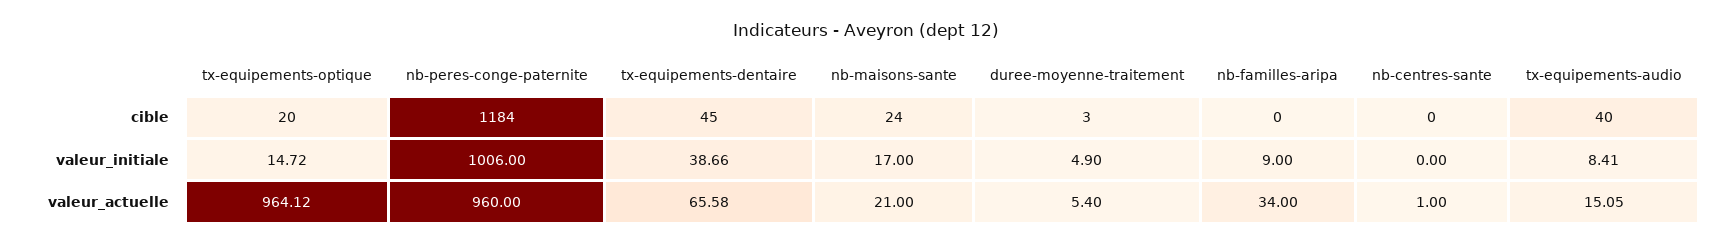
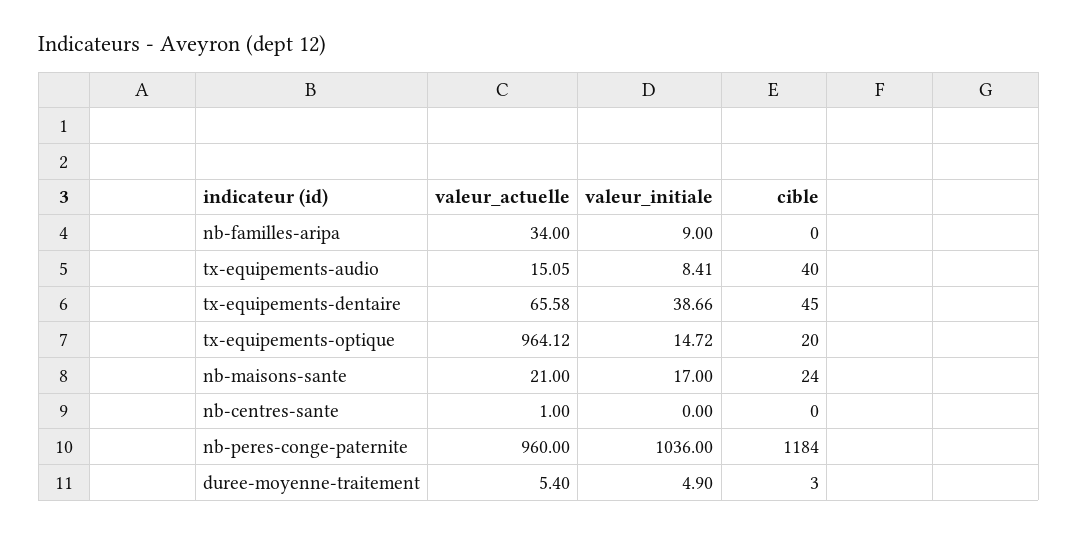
  {
    "tx-equipements-optique": {
      "cible": 20,
      "valeur_initiale": 14.72,
      "valeur_actuelle": 964.12
    },
    "nb-peres-conge-paternite": {
      "cible": 1184,
-     "valeur_initiale": 1006,
+     "valeur_initiale": 1036,
      "valeur_actuelle": 960
    },
    "tx-equipements-dentaire": {
      "cible": 45,
      "valeur_initiale": 38.66,
      "valeur_actuelle": 65.58
    },
    "nb-maisons-sante": {
      "cible": 24,
      "valeur_initiale": 17,
      "valeur_actuelle": 21
    },
    "duree-moyenne-traitement": {
      "cible": 3,
      "valeur_initiale": 4.9,
      "valeur_actuelle": 5.4
    },
    "nb-familles-aripa": {
      "cible": 0,
      "valeur_initiale": 9,
      "valeur_actuelle": 34
    },
    "nb-centres-sante": {
      "cible": 0,
      "valeur_initiale": 0,
      "valeur_actuelle": 1
    },
    "tx-equipements-audio": {
      "cible": 40,
      "valeur_initiale": 8.41,
      "valeur_actuelle": 15.05
    }
  }

